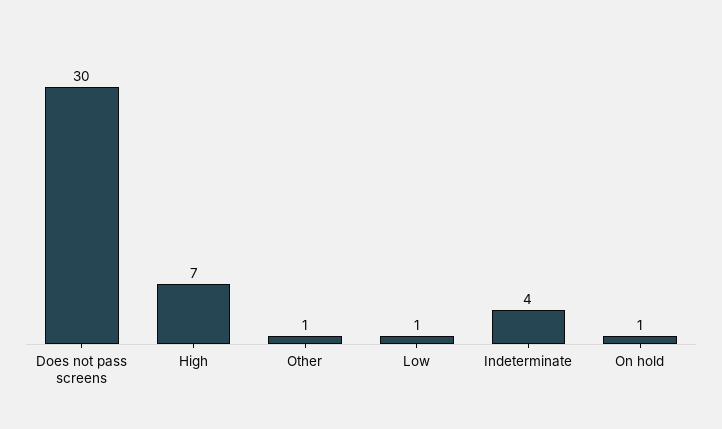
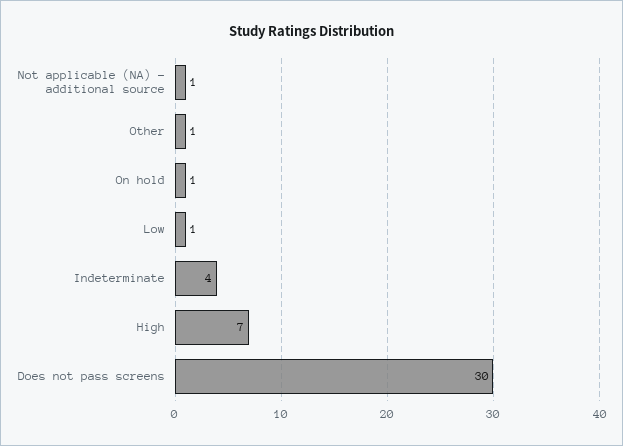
  {
    "Does not pass screens": 30,
    "High": 7,
    "Other": 1,
    "Low": 1,
    "Indeterminate": 4,
-   "On hold": 1
+   "On hold": 1,
+   "Not applicable (NA) - additional source": 1
  }

